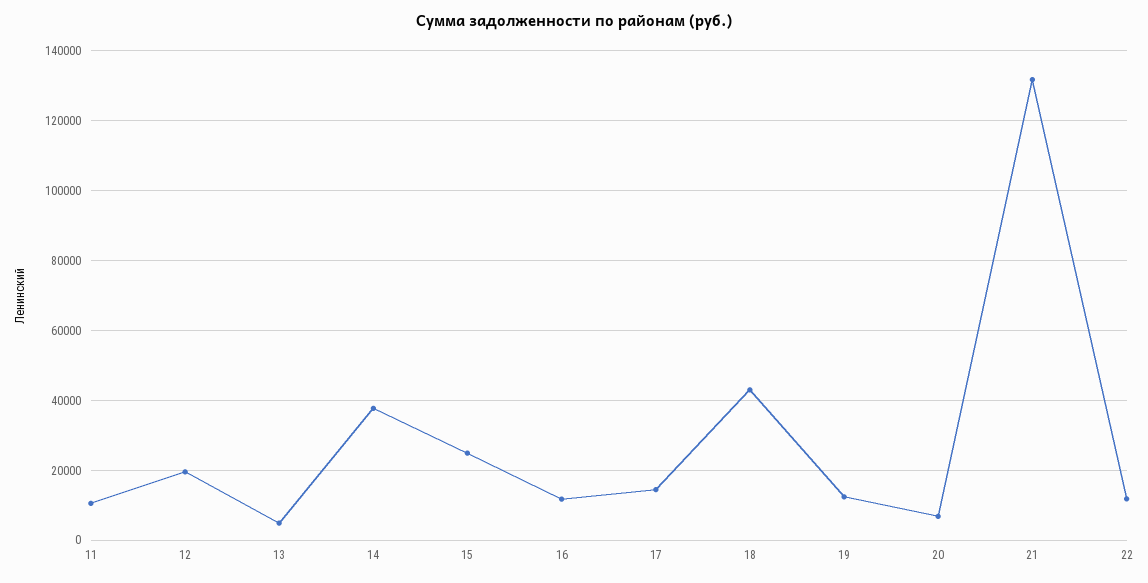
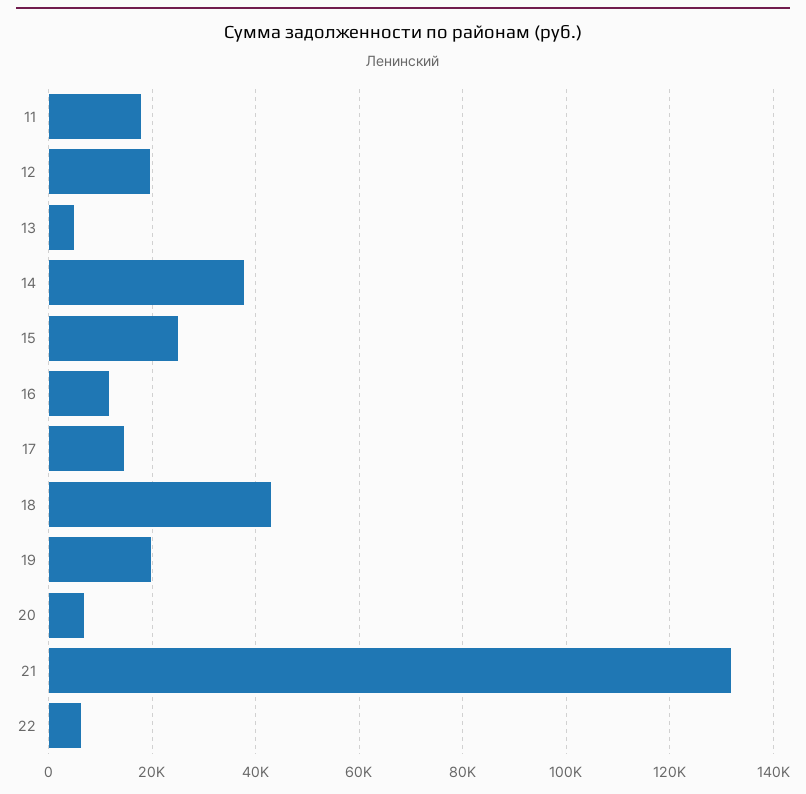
  {
-   "11": 10000,
+   "11": 18000,
    "12": 20000,
    "13": 4000,
    "14": 38000,
    "15": 24000,
    "16": 12000,
    "17": 14000,
    "18": 42000,
-   "19": 12000,
+   "19": 20000,
    "20": 6000,
    "21": 132000,
-   "22": 12000
+   "22": 6000
  }

